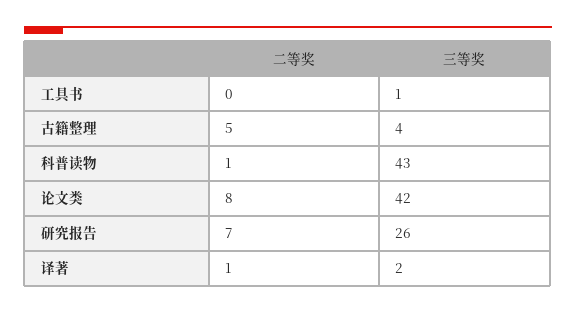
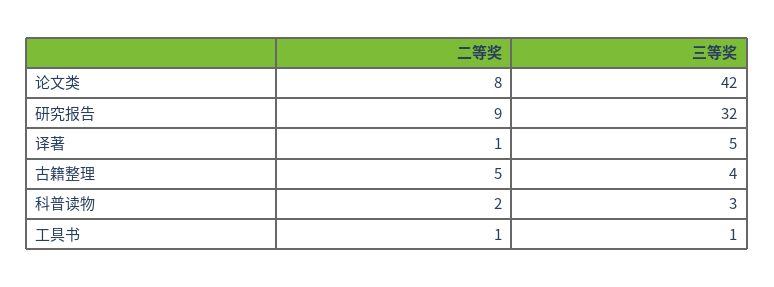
  {
    "二等奖": {
-     "工具书": 0,
+     "工具书": 1,
      "古籍整理": 5,
-     "科普读物": 1,
+     "科普读物": 2,
      "论文类": 8,
-     "研究报告": 7,
+     "研究报告": 9,
      "译著": 1
    },
    "三等奖": {
      "工具书": 1,
      "古籍整理": 4,
-     "科普读物": 43,
+     "科普读物": 3,
      "论文类": 42,
-     "研究报告": 26,
+     "研究报告": 32,
-     "译著": 2
+     "译著": 5
    }
  }

